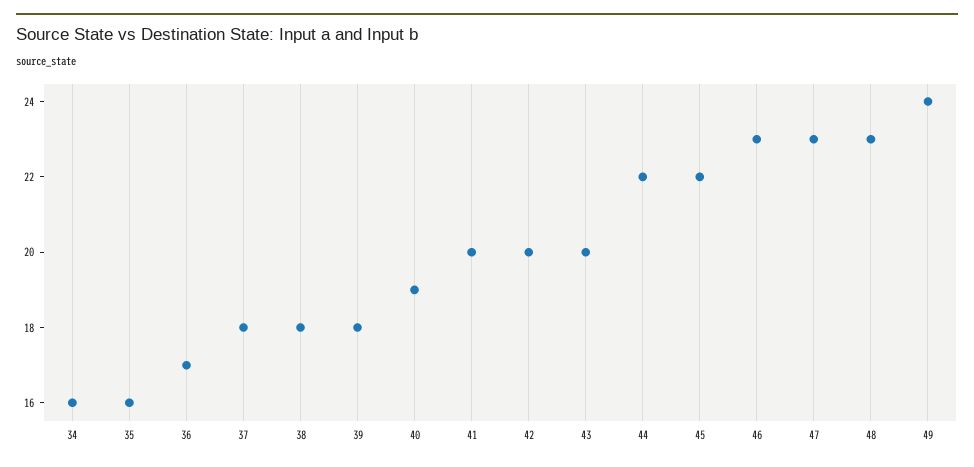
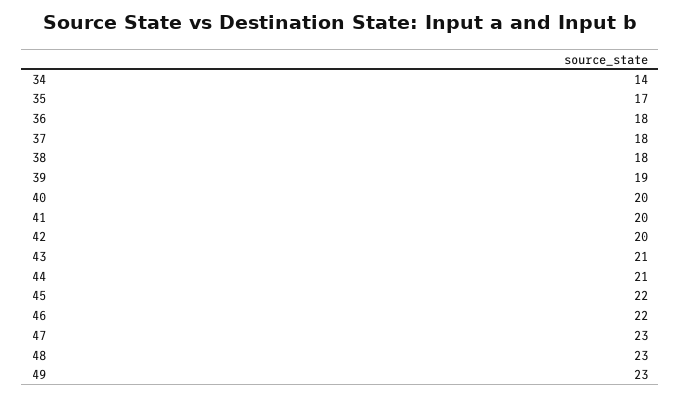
  {
-   "34": 16,
+   "34": 14,
-   "35": 16,
+   "35": 17,
-   "36": 17,
+   "36": 18,
    "37": 18,
    "38": 18,
-   "39": 18,
+   "39": 19,
-   "40": 19,
+   "40": 20,
    "41": 20,
    "42": 20,
-   "43": 20,
+   "43": 21,
-   "44": 22,
+   "44": 21,
    "45": 22,
-   "46": 23,
+   "46": 22,
    "47": 23,
    "48": 23,
-   "49": 24
+   "49": 23
  }

